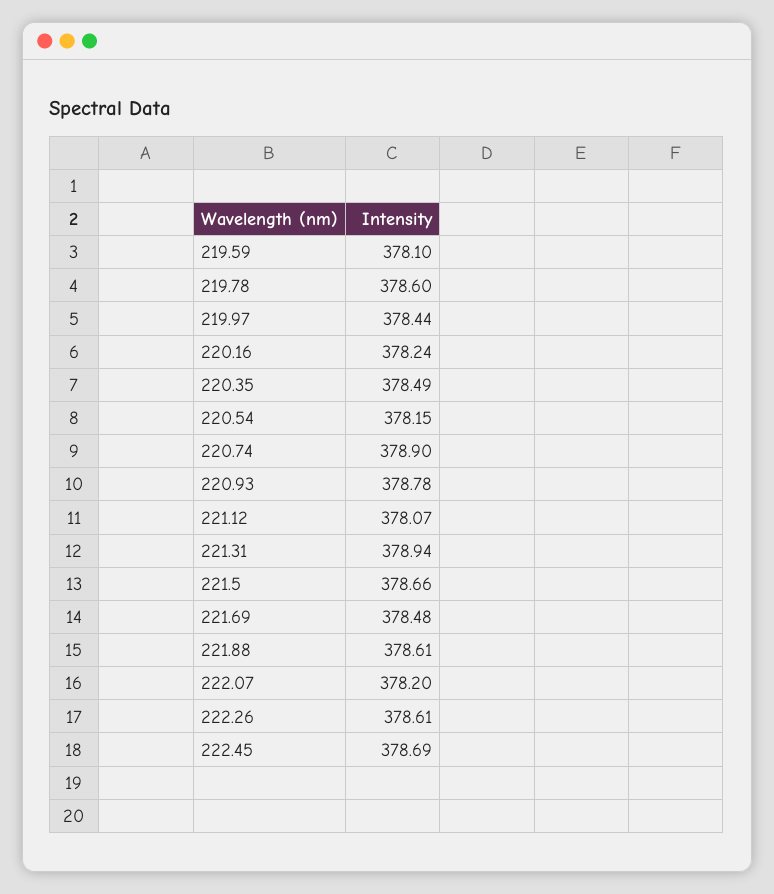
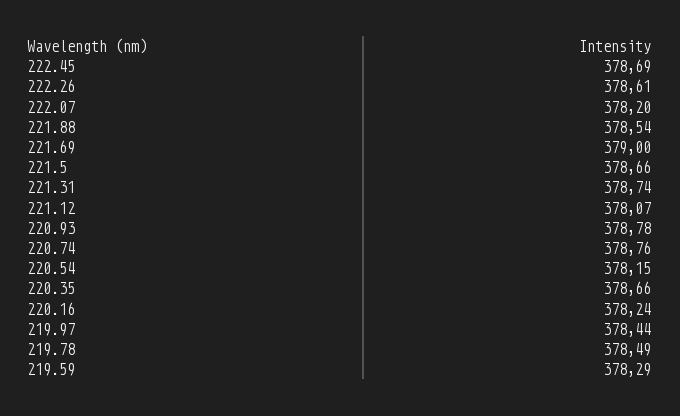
  {
-   "219.59": 378.1,
+   "219.59": 378.29,
-   "219.78": 378.6,
+   "219.78": 378.49,
    "219.97": 378.44,
    "220.16": 378.24,
-   "220.35": 378.49,
+   "220.35": 378.66,
    "220.54": 378.15,
-   "220.74": 378.9,
+   "220.74": 378.76,
    "220.93": 378.78,
    "221.12": 378.07,
-   "221.31": 378.94,
+   "221.31": 378.74,
    "221.5": 378.66,
-   "221.69": 378.48,
+   "221.69": 379,
-   "221.88": 378.61,
+   "221.88": 378.54,
    "222.07": 378.2,
    "222.26": 378.61,
    "222.45": 378.69
  }

